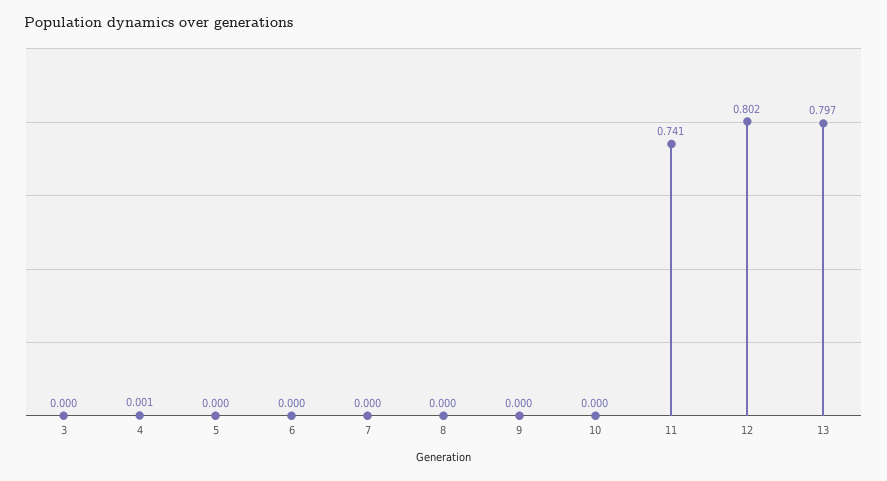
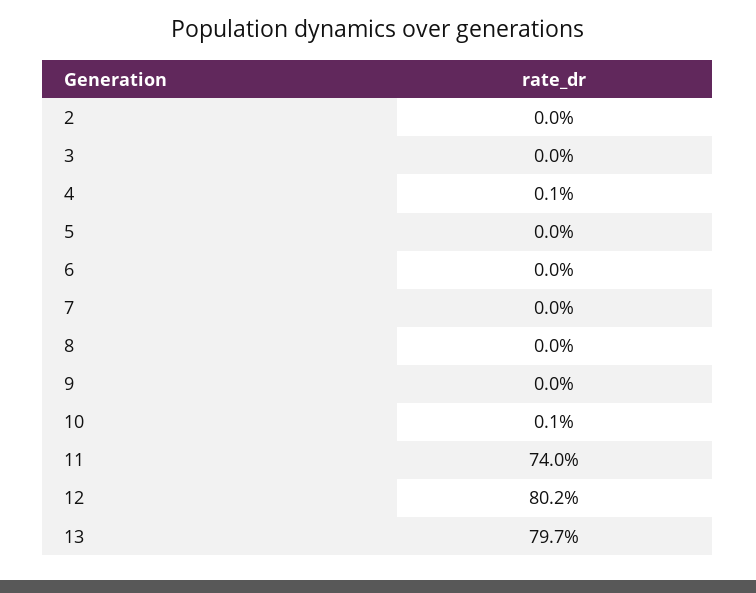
  {
    "3": 0,
    "4": 0.001,
    "5": 0,
    "6": 0,
    "7": 0,
    "8": 0,
    "9": 0,
-   "10": 0,
+   "10": 0.001,
-   "11": 0.741,
+   "11": 0.74,
    "12": 0.802,
-   "13": 0.797
+   "13": 0.797,
+   "2": 0
  }

